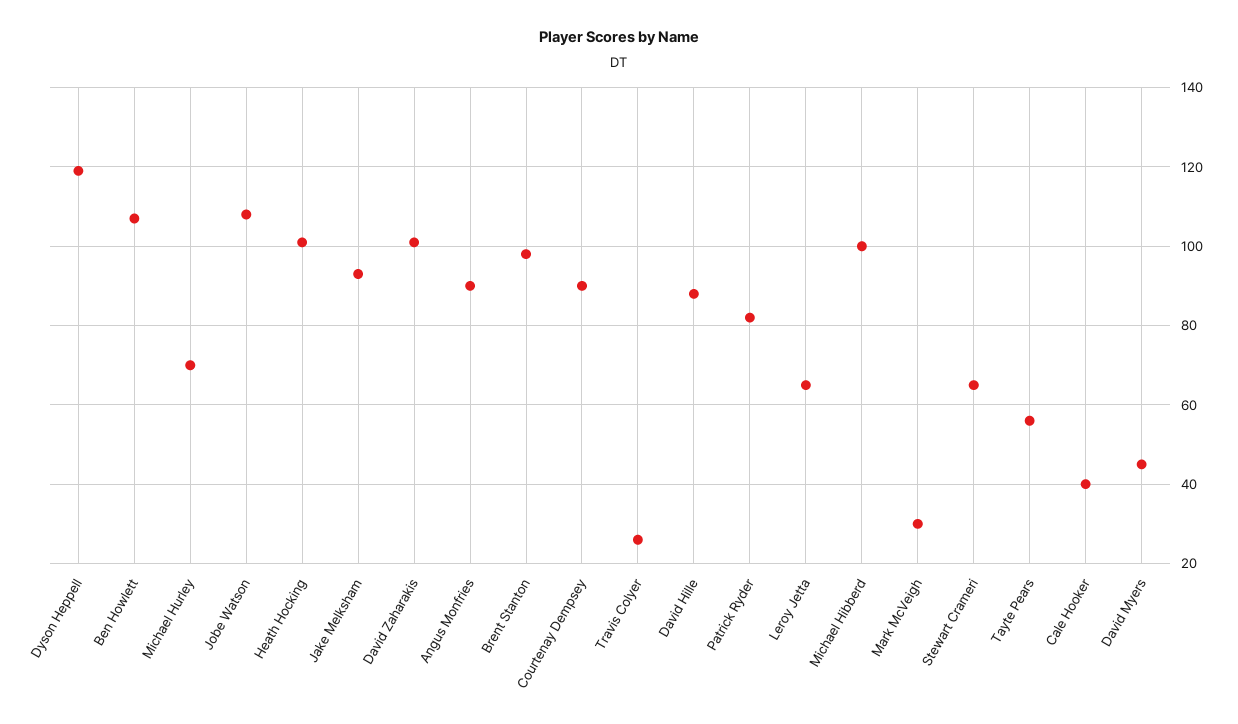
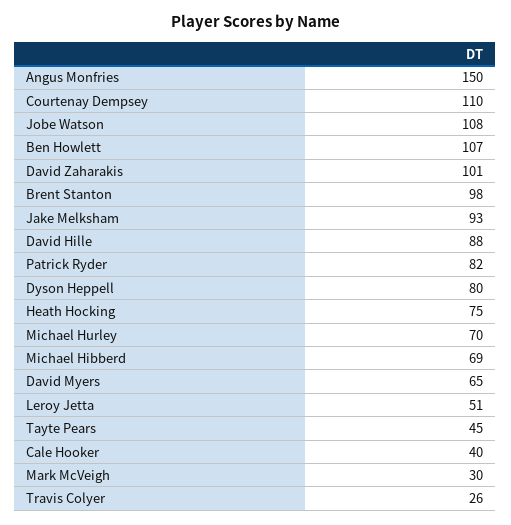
  {
-   "Dyson Heppell": 120,
+   "Dyson Heppell": 80,
    "Ben Howlett": 107,
    "Michael Hurley": 70,
    "Jobe Watson": 108,
-   "Heath Hocking": 100,
+   "Heath Hocking": 75,
    "Jake Melksham": 93,
    "David Zaharakis": 101,
-   "Angus Monfries": 90,
+   "Angus Monfries": 150,
    "Brent Stanton": 98,
-   "Courtenay Dempsey": 90,
+   "Courtenay Dempsey": 110,
    "Travis Colyer": 26,
    "David Hille": 88,
    "Patrick Ryder": 82,
-   "Leroy Jetta": 65,
+   "Leroy Jetta": 51,
-   "Michael Hibberd": 100,
+   "Michael Hibberd": 69,
    "Mark McVeigh": 30,
-   "Stewart Crameri": 65,
-   "Tayte Pears": 55,
+   "Tayte Pears": 45,
    "Cale Hooker": 40,
-   "David Myers": 45
+   "David Myers": 65
  }

